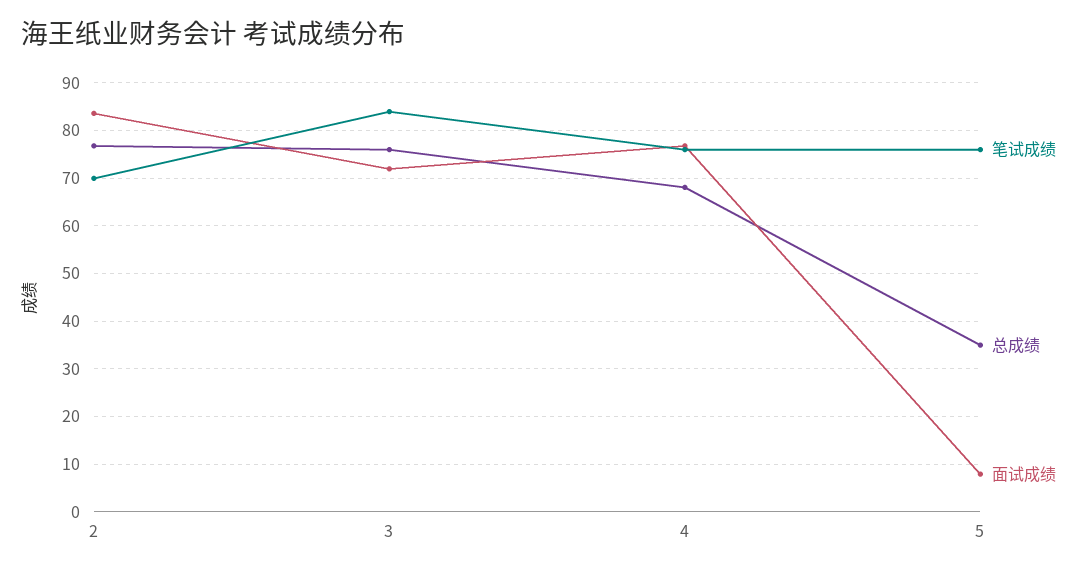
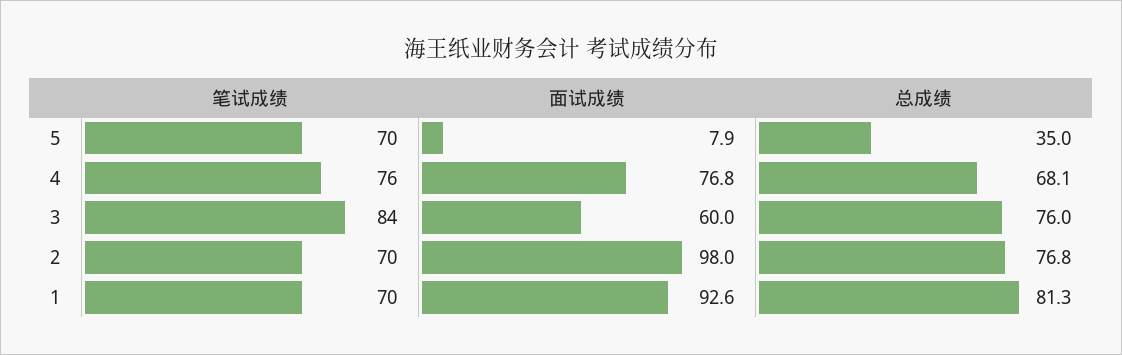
  {
    "笔试成绩": {
      "2": 70,
      "3": 84,
      "4": 76,
-     "5": 76
+     "5": 70,
+     "1": 70
    },
    "总成绩": {
      "2": 76.8,
      "3": 76,
      "4": 68.1,
-     "5": 35
+     "5": 35,
+     "1": 81.3
    },
    "面试成绩": {
-     "2": 84,
+     "2": 98,
-     "3": 72,
+     "3": 60,
      "4": 76.8,
-     "5": 7.9
+     "5": 7.9,
+     "1": 92.6
    }
  }

